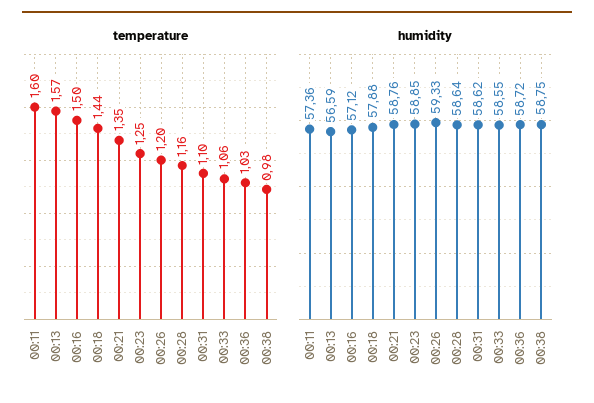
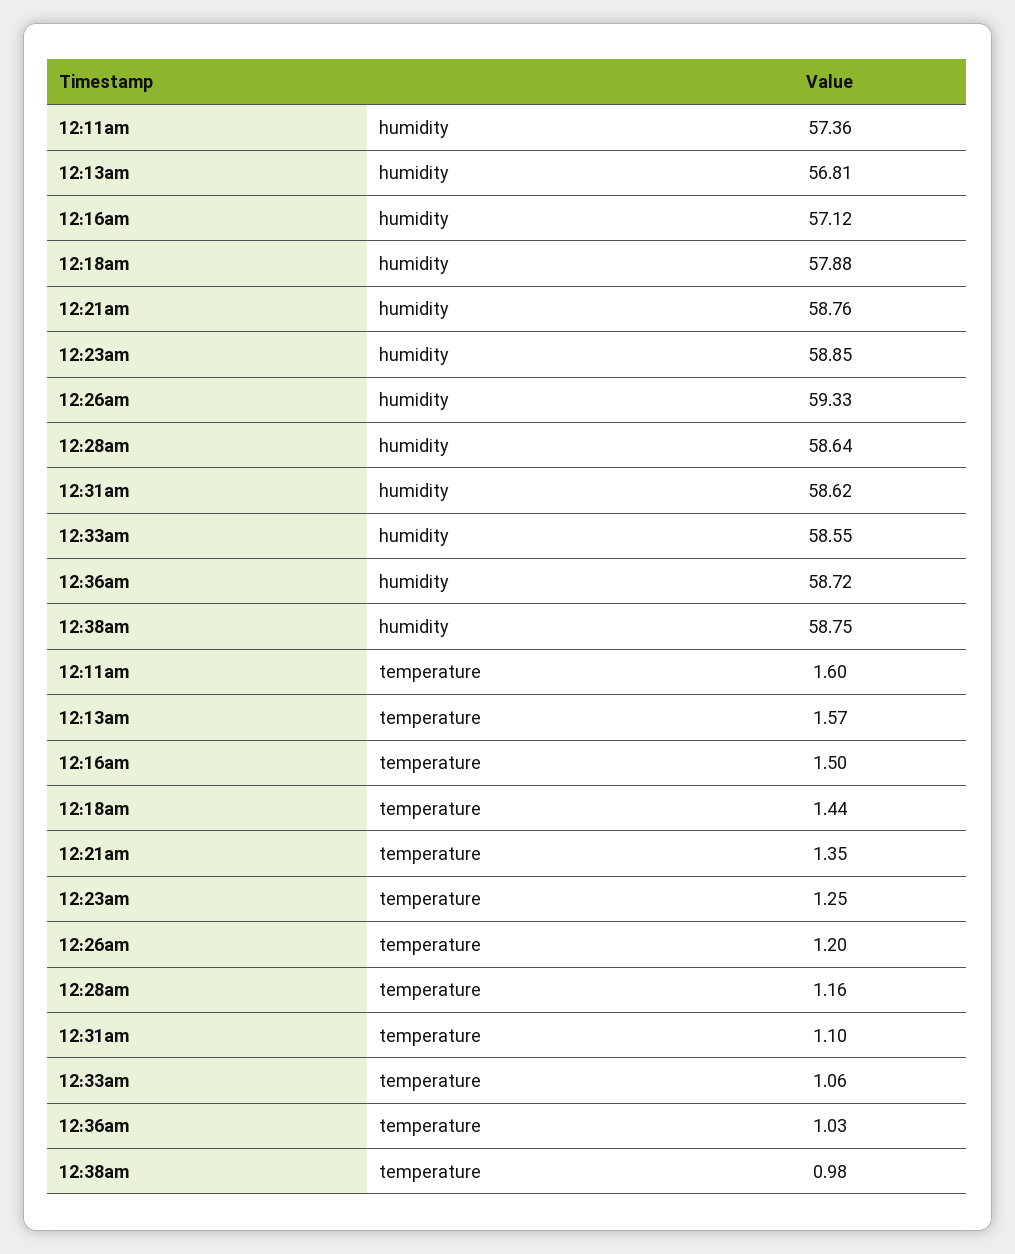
  {
    "temperature": {
      "00:11": 1.6,
      "00:13": 1.57,
      "00:16": 1.5,
      "00:18": 1.44,
      "00:21": 1.35,
      "00:23": 1.25,
      "00:26": 1.2,
      "00:28": 1.16,
      "00:31": 1.1,
      "00:33": 1.06,
      "00:36": 1.03,
      "00:38": 0.98
    },
    "humidity": {
      "00:11": 57.36,
-     "00:13": 56.59,
+     "00:13": 56.81,
      "00:16": 57.12,
      "00:18": 57.88,
      "00:21": 58.76,
      "00:23": 58.85,
      "00:26": 59.33,
      "00:28": 58.64,
      "00:31": 58.62,
      "00:33": 58.55,
      "00:36": 58.72,
      "00:38": 58.75
    }
  }

